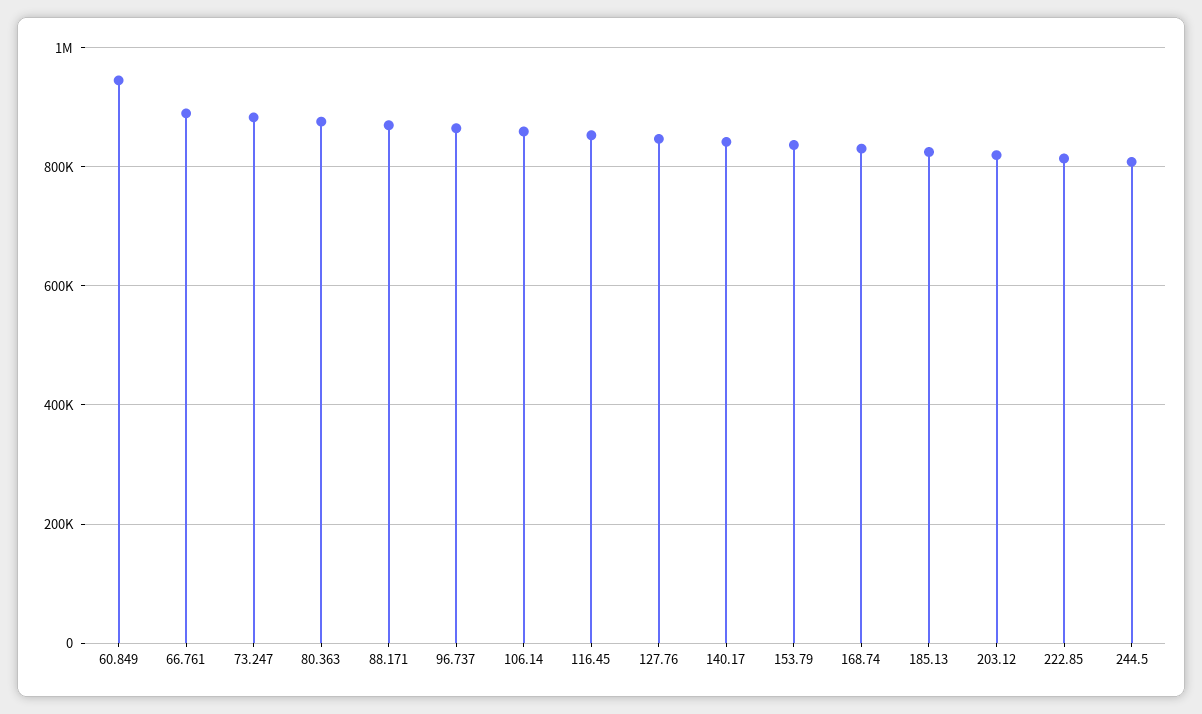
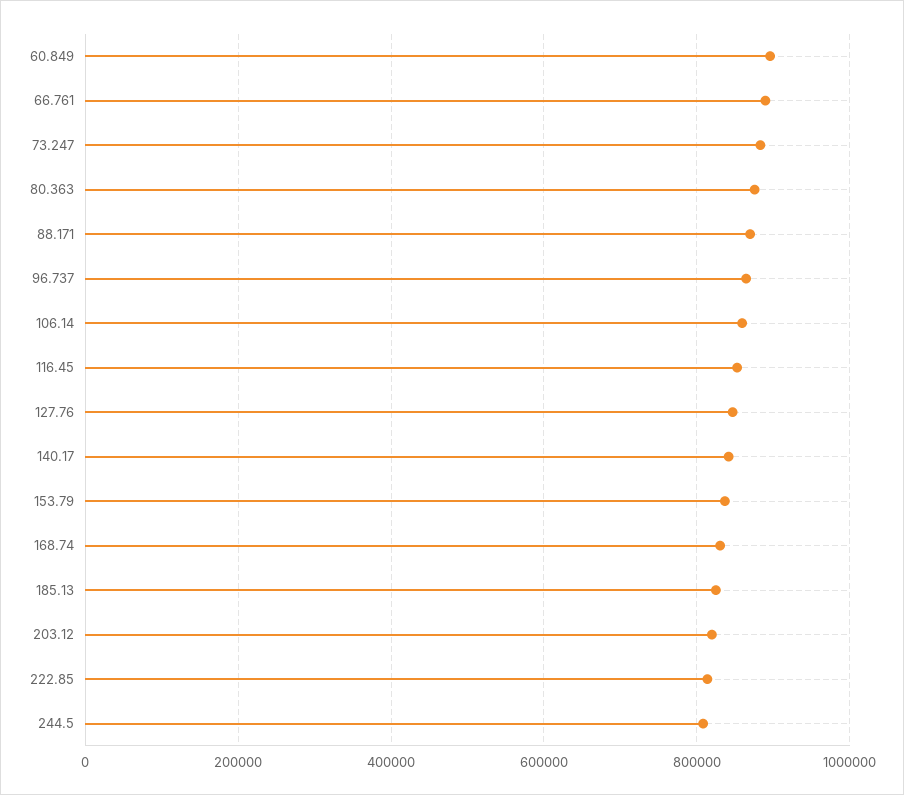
  {
-   "60.849": 940000,
+   "60.849": 900000,
    "66.761": 880000,
    "73.247": 880000,
    "80.363": 880000,
    "88.171": 860000,
    "96.737": 860000,
    "106.14": 860000,
    "116.45": 860000,
    "127.76": 840000,
    "140.17": 840000,
    "153.79": 840000,
    "168.74": 840000,
    "185.13": 820000,
    "203.12": 820000,
    "222.85": 820000,
    "244.5": 800000
  }

